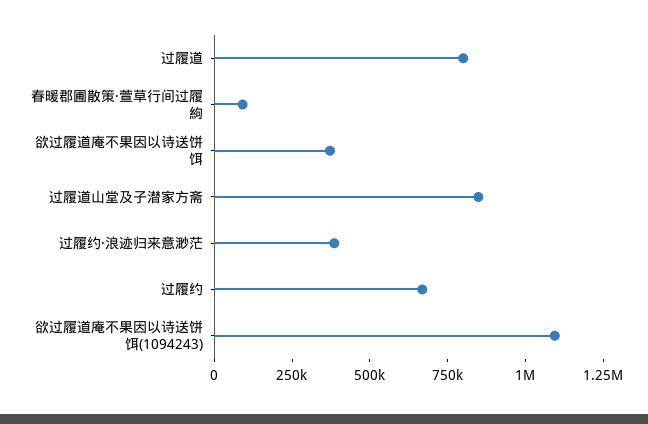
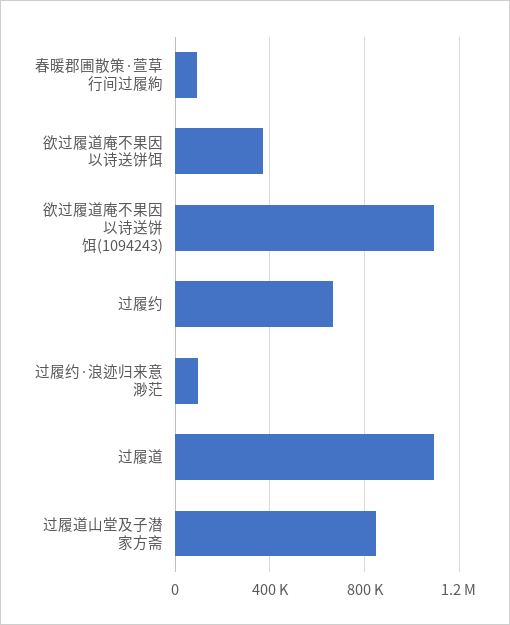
  {
-   "过履道": 800000,
+   "过履道": 1100000,
    "春暖郡圃散策·萱草行间过履絇": 100000,
    "欲过履道庵不果因以诗送饼饵": 350000,
    "过履道山堂及子潜家方斋": 850000,
-   "过履约·浪迹归来意渺茫": 400000,
+   "过履约·浪迹归来意渺茫": 100000,
    "过履约": 650000,
    "欲过履道庵不果因以诗送饼饵(1094243)": 1100000
  }

